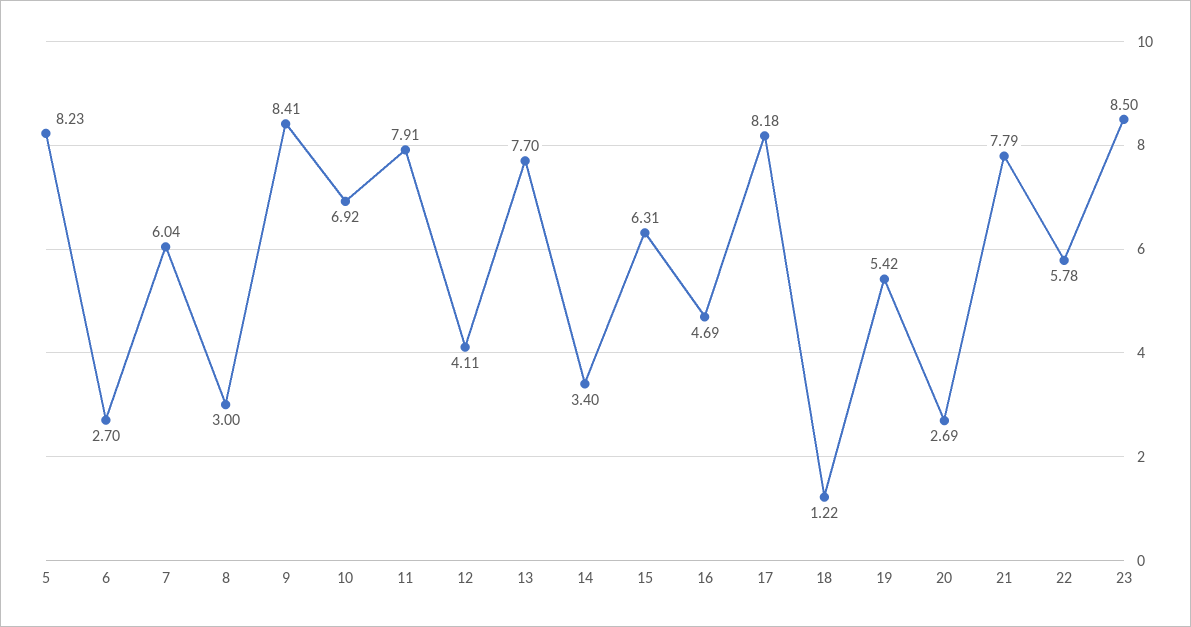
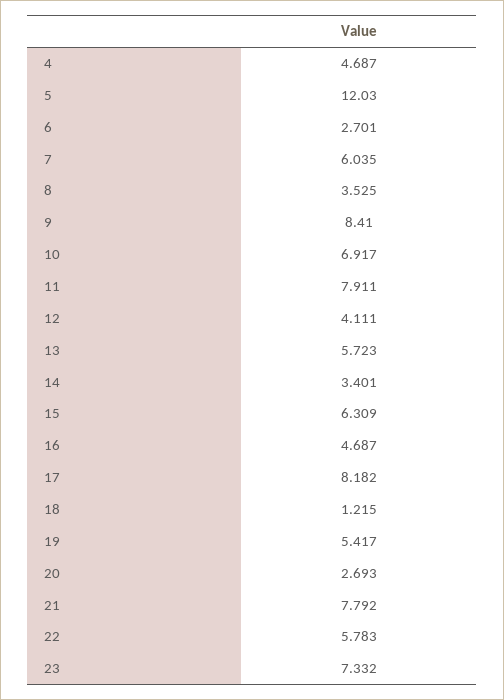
  {
-   "5": 8.23,
+   "5": 12.03,
    "6": 2.701,
    "7": 6.035,
-   "8": 3,
+   "8": 3.525,
    "9": 8.41,
    "10": 6.917,
    "11": 7.911,
    "12": 4.111,
-   "13": 7.7,
+   "13": 5.723,
    "14": 3.401,
    "15": 6.309,
    "16": 4.687,
    "17": 8.182,
    "18": 1.215,
    "19": 5.417,
    "20": 2.693,
    "21": 7.792,
    "22": 5.783,
-   "23": 8.5
+   "23": 7.332,
+   "4": 4.687
  }

